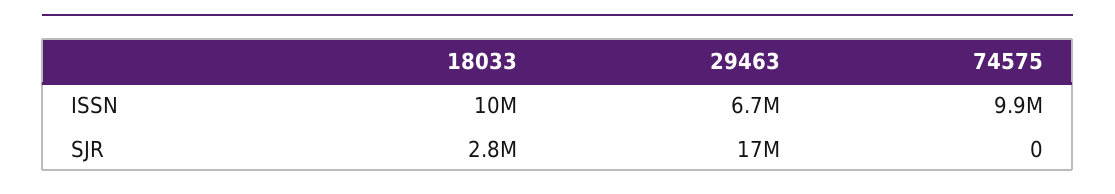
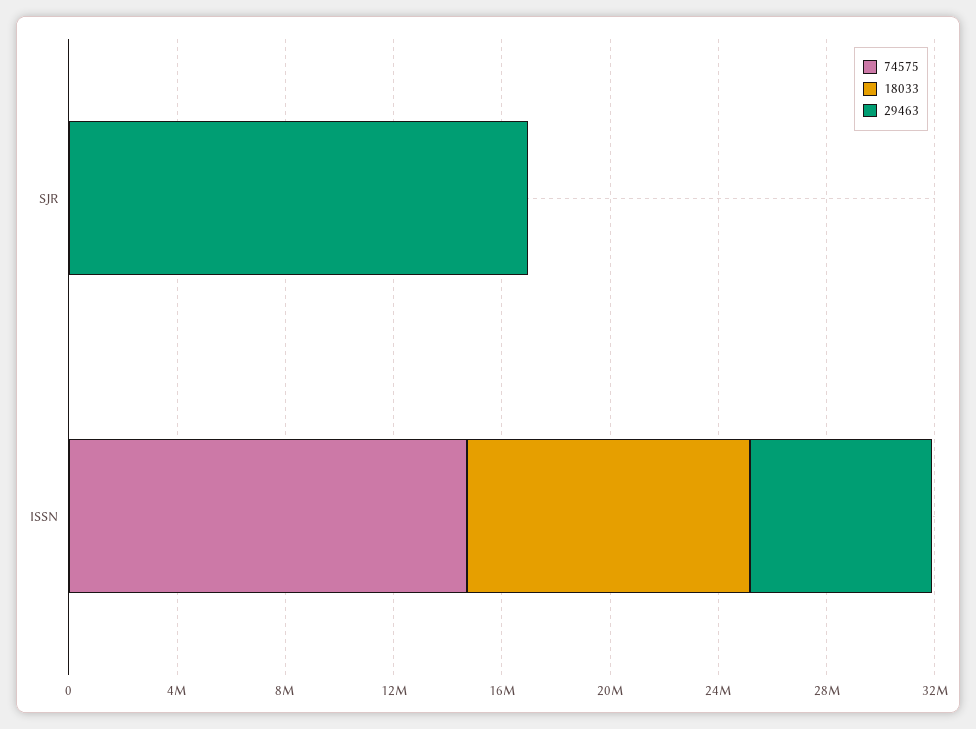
  {
    "18033": {
      "ISSN": 10000000,
-     "SJR": 2800000
+     "SJR": 0
    },
    "29463": {
      "ISSN": 6700000,
      "SJR": 17000000
    },
    "74575": {
-     "ISSN": 9900000,
+     "ISSN": 15000000,
      "SJR": 0
    }
  }

